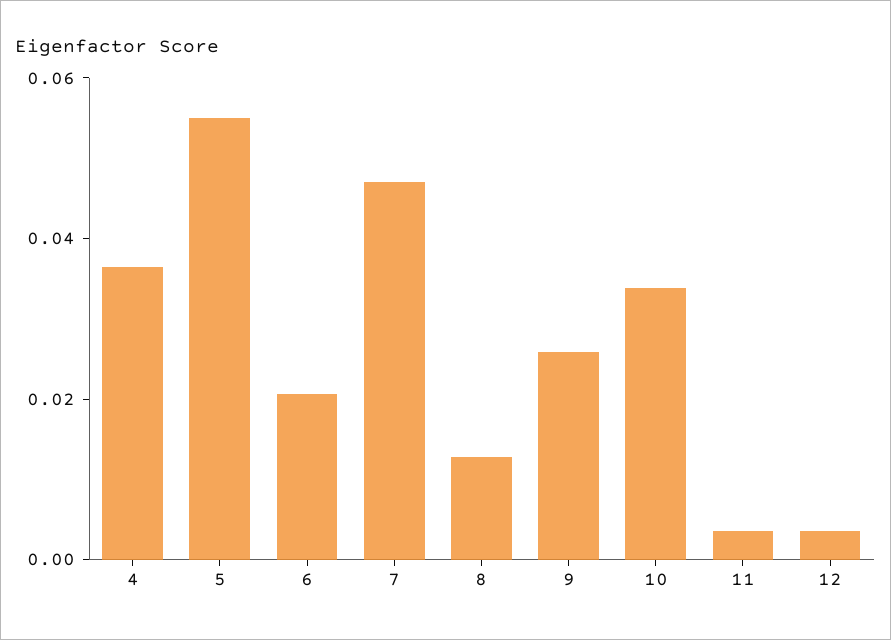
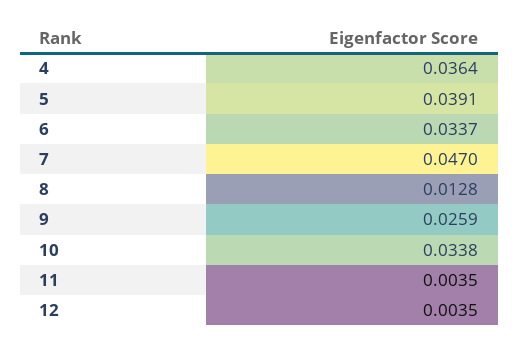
  {
    "4": 0.0364,
-   "5": 0.055,
+   "5": 0.0391,
-   "6": 0.02,
+   "6": 0.0337,
    "7": 0.047,
    "8": 0.0128,
    "9": 0.0259,
    "10": 0.0338,
    "11": 0.0035,
    "12": 0.0035
  }

